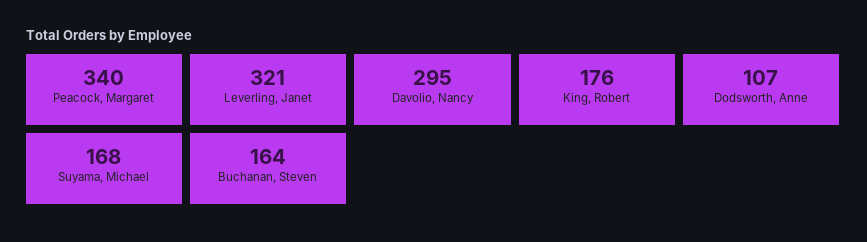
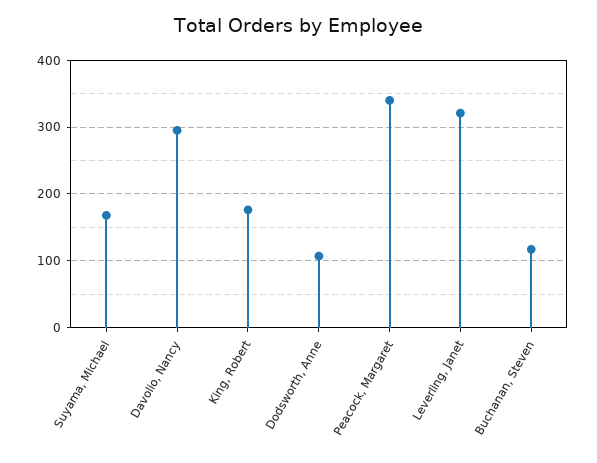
  {
    "Peacock, Margaret": 340,
    "Leverling, Janet": 321,
    "Davolio, Nancy": 295,
    "King, Robert": 176,
    "Dodsworth, Anne": 107,
    "Suyama, Michael": 168,
-   "Buchanan, Steven": 164
+   "Buchanan, Steven": 120
  }

